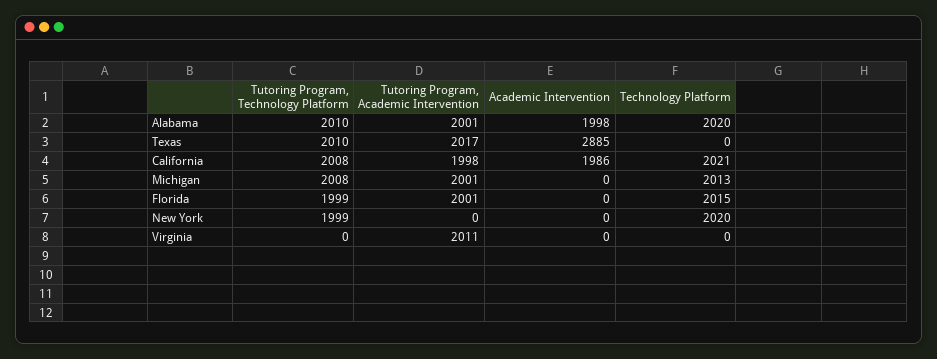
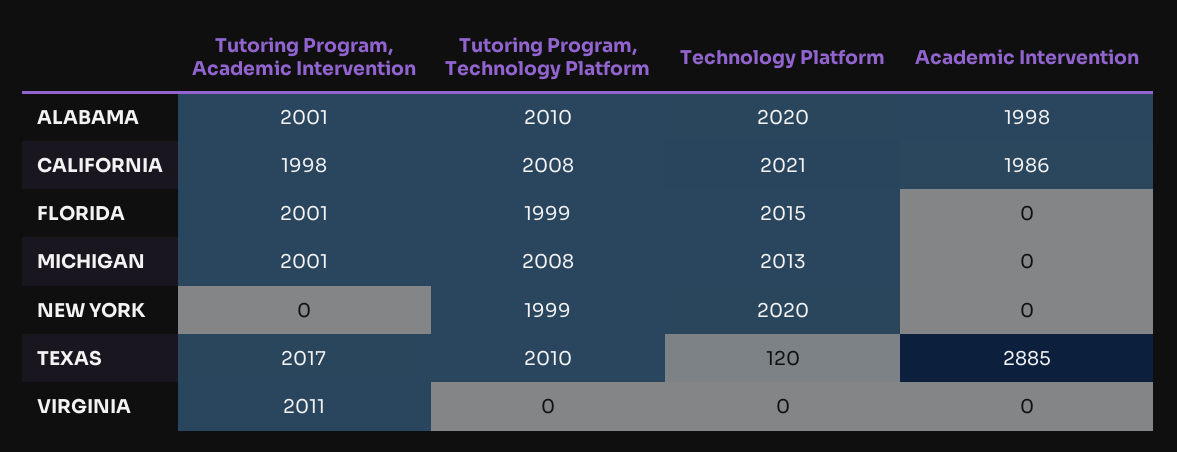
  {
    "Tutoring Program, Technology Platform": {
      "Alabama": 2010,
      "Texas": 2010,
      "California": 2008,
      "Michigan": 2008,
      "Florida": 1999,
      "New York": 1999,
      "Virginia": 0
    },
    "Tutoring Program, Academic Intervention": {
      "Alabama": 2001,
      "Texas": 2017,
      "California": 1998,
      "Michigan": 2001,
      "Florida": 2001,
      "New York": 0,
      "Virginia": 2011
    },
    "Academic Intervention": {
      "Alabama": 1998,
      "Texas": 2885,
      "California": 1986,
      "Michigan": 0,
      "Florida": 0,
      "New York": 0,
      "Virginia": 0
    },
    "Technology Platform": {
      "Alabama": 2020,
-     "Texas": 0,
+     "Texas": 120,
      "California": 2021,
      "Michigan": 2013,
      "Florida": 2015,
      "New York": 2020,
      "Virginia": 0
    }
  }

